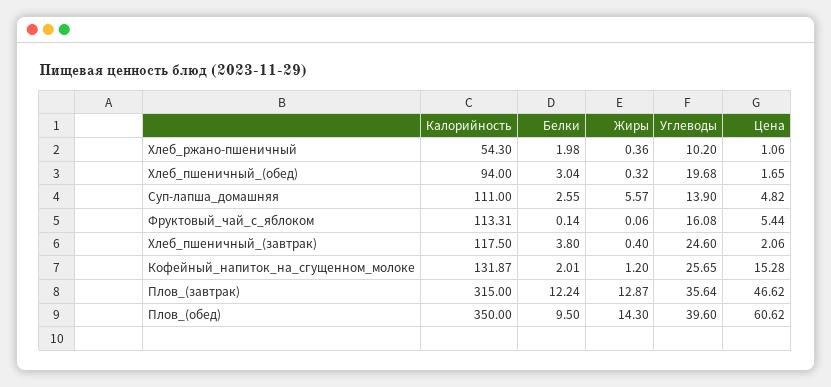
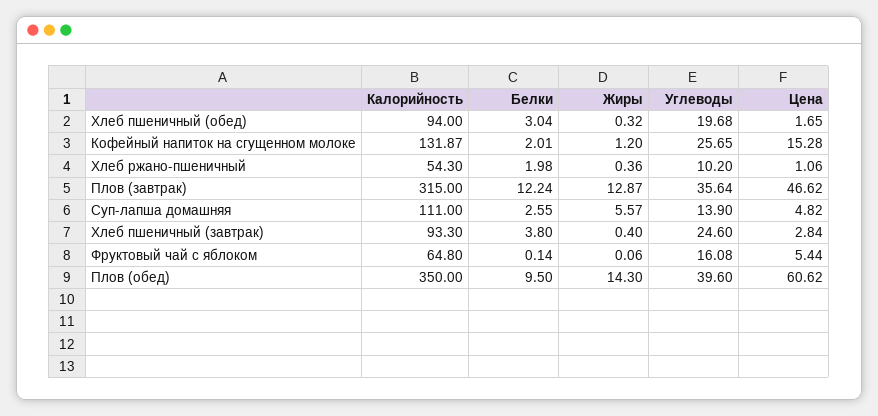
  {
    "Калорийность": {
      "Хлеб_ржано-пшеничный": 54.3,
      "Хлеб_пшеничный_(обед)": 94,
      "Суп-лапша_домашняя": 111,
-     "Фруктовый_чай_с_яблоком": 113.31,
+     "Фруктовый_чай_с_яблоком": 64.8,
-     "Хлеб_пшеничный_(завтрак)": 117.5,
+     "Хлеб_пшеничный_(завтрак)": 93.3,
      "Кофейный_напиток_на_сгущенном_молоке": 131.87,
      "Плов_(завтрак)": 315,
      "Плов_(обед)": 350
    },
    "Белки": {
      "Хлеб_ржано-пшеничный": 1.98,
      "Хлеб_пшеничный_(обед)": 3.04,
      "Суп-лапша_домашняя": 2.55,
      "Фруктовый_чай_с_яблоком": 0.14,
      "Хлеб_пшеничный_(завтрак)": 3.8,
      "Кофейный_напиток_на_сгущенном_молоке": 2.01,
      "Плов_(завтрак)": 12.24,
      "Плов_(обед)": 9.5
    },
    "Жиры": {
      "Хлеб_ржано-пшеничный": 0.36,
      "Хлеб_пшеничный_(обед)": 0.32,
      "Суп-лапша_домашняя": 5.57,
      "Фруктовый_чай_с_яблоком": 0.06,
      "Хлеб_пшеничный_(завтрак)": 0.4,
      "Кофейный_напиток_на_сгущенном_молоке": 1.2,
      "Плов_(завтрак)": 12.87,
      "Плов_(обед)": 14.3
    },
    "Углеводы": {
      "Хлеб_ржано-пшеничный": 10.2,
      "Хлеб_пшеничный_(обед)": 19.68,
      "Суп-лапша_домашняя": 13.9,
      "Фруктовый_чай_с_яблоком": 16.08,
      "Хлеб_пшеничный_(завтрак)": 24.6,
      "Кофейный_напиток_на_сгущенном_молоке": 25.65,
      "Плов_(завтрак)": 35.64,
      "Плов_(обед)": 39.6
    },
    "Цена": {
      "Хлеб_ржано-пшеничный": 1.06,
      "Хлеб_пшеничный_(обед)": 1.65,
      "Суп-лапша_домашняя": 4.82,
      "Фруктовый_чай_с_яблоком": 5.44,
-     "Хлеб_пшеничный_(завтрак)": 2.06,
+     "Хлеб_пшеничный_(завтрак)": 2.84,
      "Кофейный_напиток_на_сгущенном_молоке": 15.28,
      "Плов_(завтрак)": 46.62,
      "Плов_(обед)": 60.62
    }
  }

